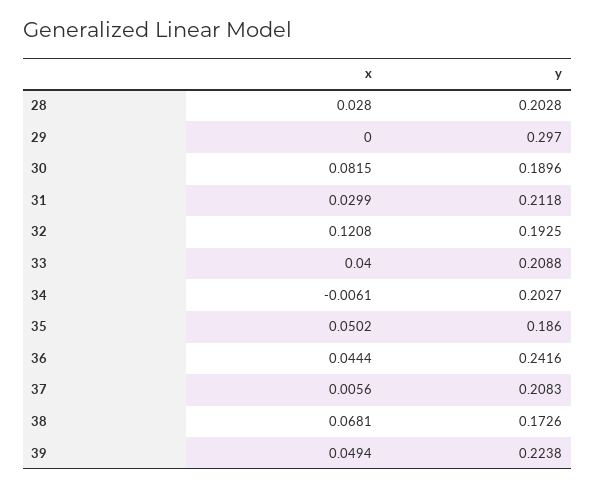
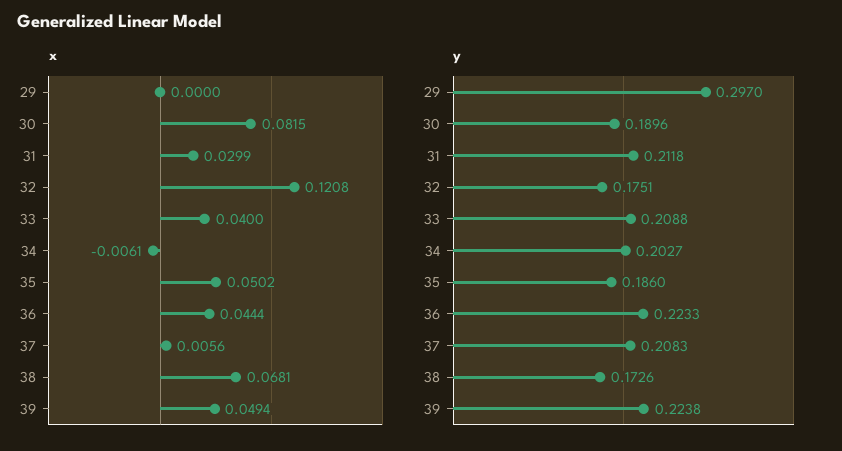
  {
    "x": {
-     "28": 0.028,
      "29": 0,
      "30": 0.0815,
      "31": 0.0299,
      "32": 0.1208,
      "33": 0.04,
      "34": -0.0061,
      "35": 0.0502,
      "36": 0.0444,
      "37": 0.0056,
      "38": 0.0681,
      "39": 0.0494
    },
    "y": {
-     "28": 0.2028,
      "29": 0.297,
      "30": 0.1896,
      "31": 0.2118,
-     "32": 0.1925,
+     "32": 0.1751,
      "33": 0.2088,
      "34": 0.2027,
      "35": 0.186,
-     "36": 0.2416,
+     "36": 0.2233,
      "37": 0.2083,
      "38": 0.1726,
      "39": 0.2238
    }
  }

